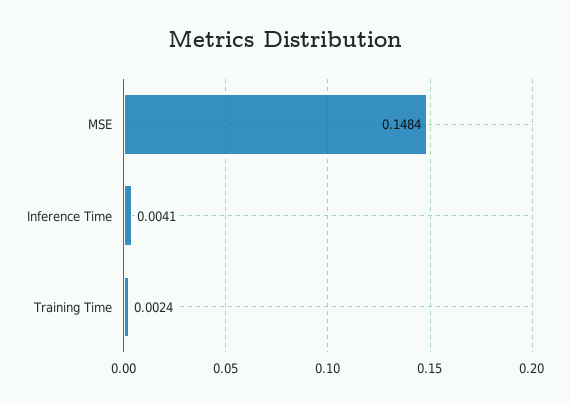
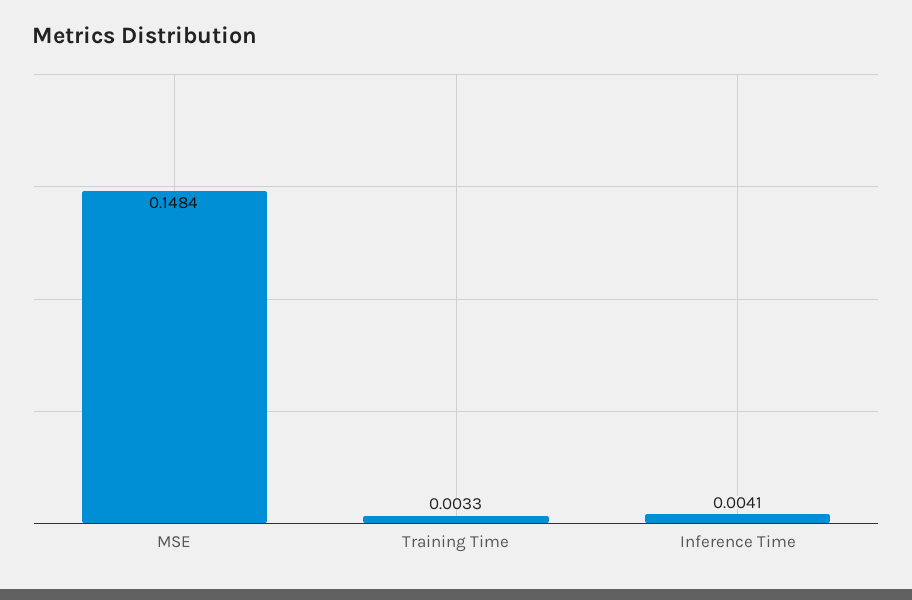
  {
    "MSE": 0.1484,
    "Inference Time": 0.0041,
-   "Training Time": 0.0024
+   "Training Time": 0.0033
  }

